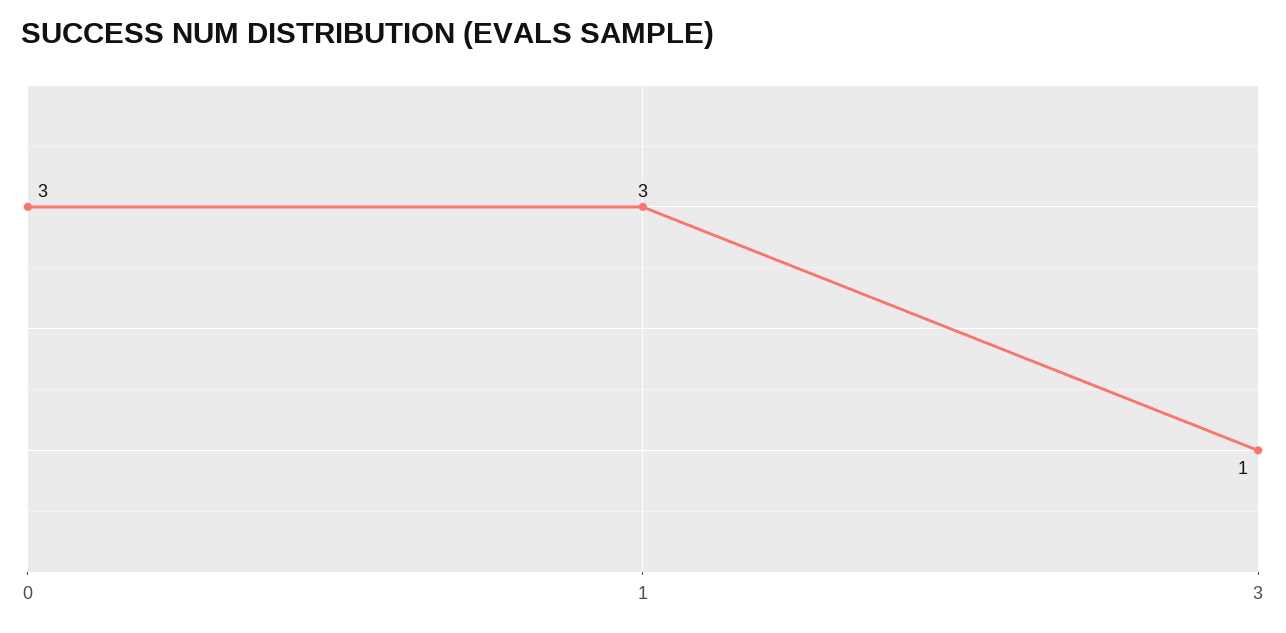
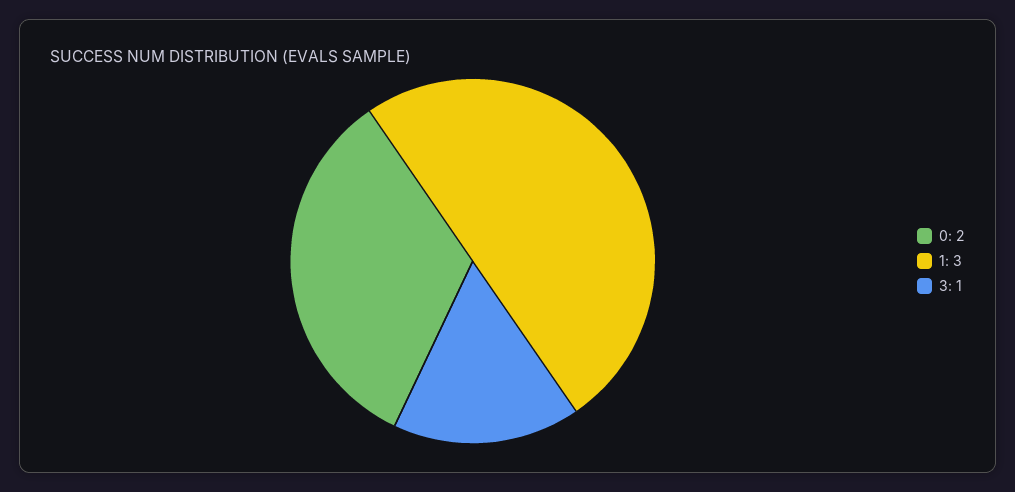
  {
-   "0": 3,
+   "0": 2,
    "1": 3,
    "3": 1
  }

